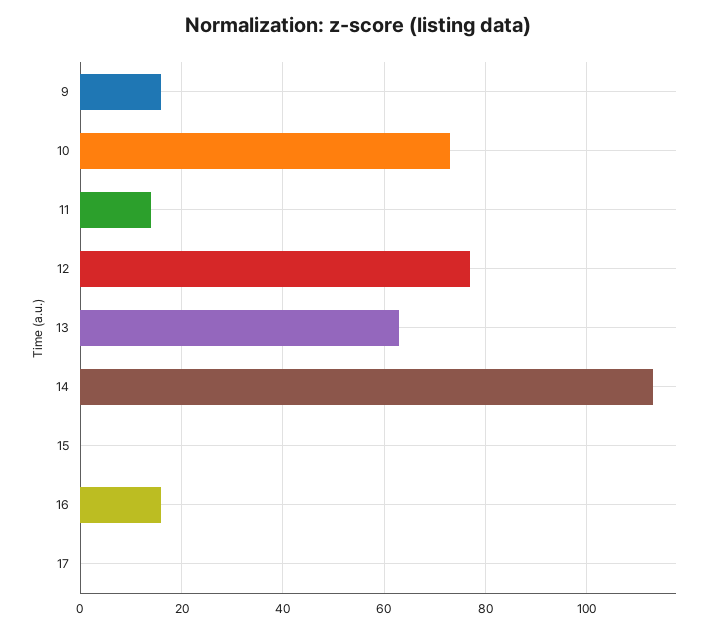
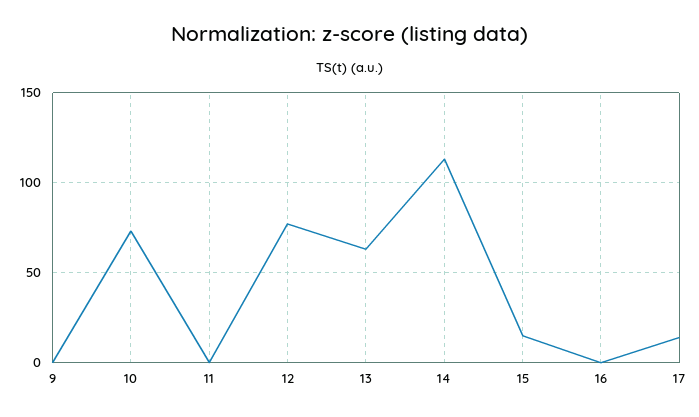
  {
-   "9": 15,
+   "9": 0,
    "10": 75,
-   "11": 15,
+   "11": 0,
    "12": 75,
    "13": 65,
    "14": 115,
-   "15": 0,
+   "15": 15,
-   "16": 15,
+   "16": 0,
-   "17": 0
+   "17": 15
  }

